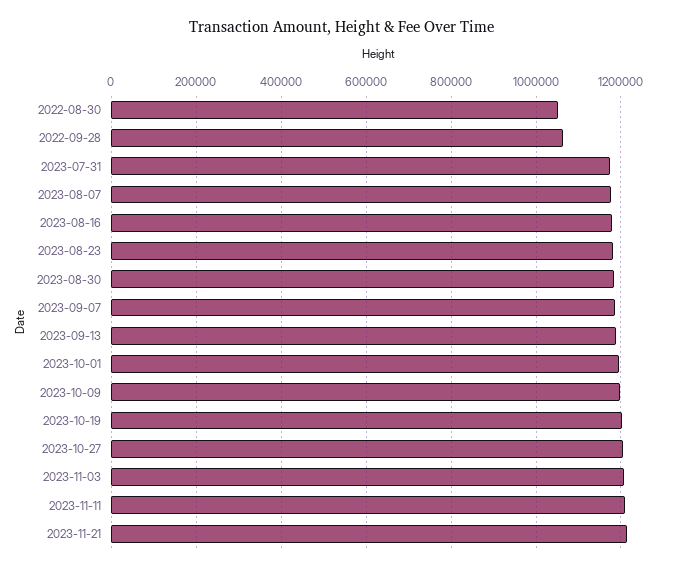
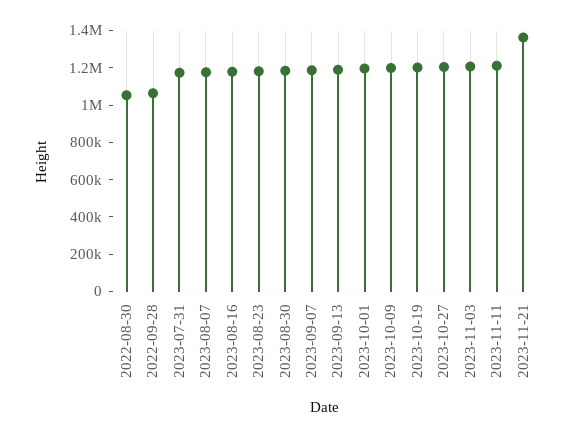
  {
    "2022-08-30": 1060000,
    "2022-09-28": 1060000,
    "2023-07-31": 1180000,
    "2023-08-07": 1180000,
    "2023-08-16": 1180000,
    "2023-08-23": 1180000,
    "2023-08-30": 1180000,
    "2023-09-07": 1180000,
    "2023-09-13": 1180000,
    "2023-10-01": 1200000,
    "2023-10-09": 1200000,
    "2023-10-19": 1200000,
    "2023-10-27": 1200000,
    "2023-11-03": 1200000,
    "2023-11-11": 1220000,
-   "2023-11-21": 1220000
+   "2023-11-21": 1350000
  }

